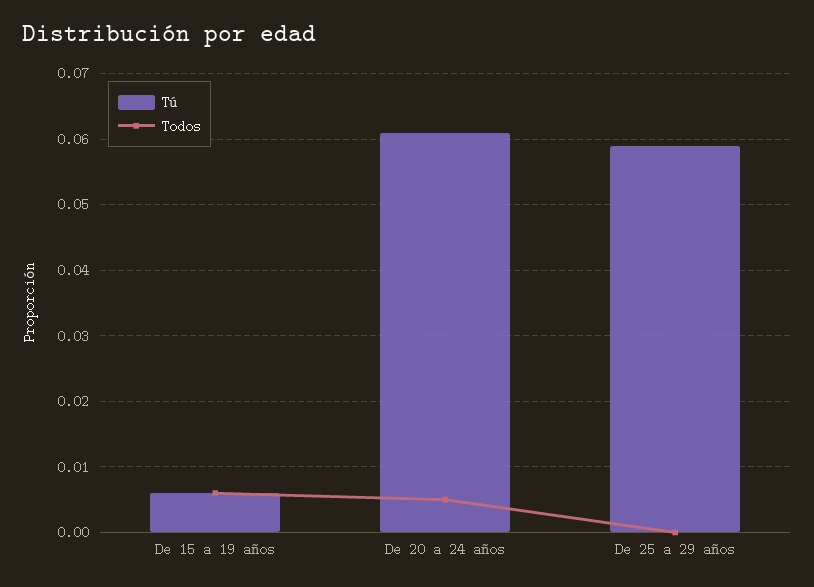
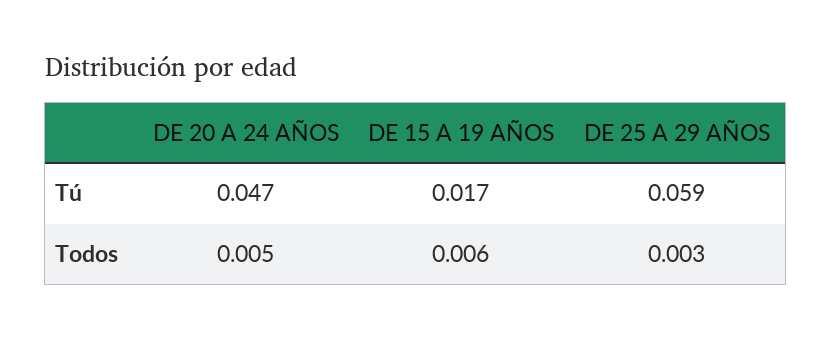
  {
    "Tú": {
-     "De 15 a 19 años": 0.006,
+     "De 15 a 19 años": 0.017,
-     "De 20 a 24 años": 0.061,
+     "De 20 a 24 años": 0.047,
      "De 25 a 29 años": 0.059
    },
    "Todos": {
      "De 15 a 19 años": 0.006,
      "De 20 a 24 años": 0.005,
-     "De 25 a 29 años": 0
+     "De 25 a 29 años": 0.003
    }
  }

